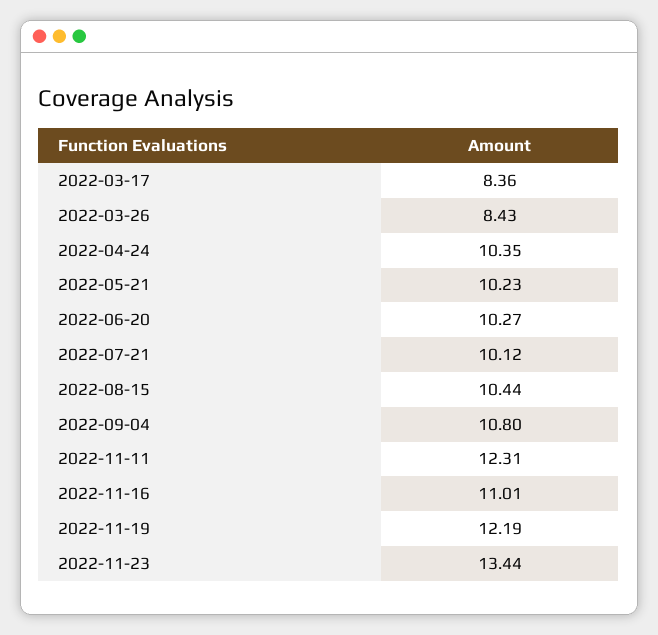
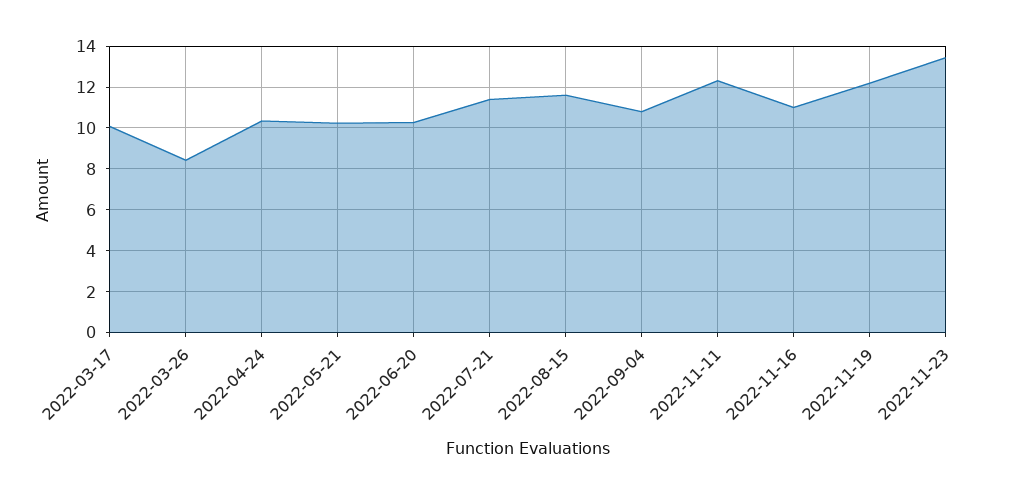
  {
-   "2022-03-17": 8.36,
+   "2022-03-17": 10,
    "2022-03-26": 8.43,
    "2022-04-24": 10.35,
    "2022-05-21": 10.23,
    "2022-06-20": 10.27,
-   "2022-07-21": 10.12,
+   "2022-07-21": 11.5,
-   "2022-08-15": 10.44,
+   "2022-08-15": 11.5,
    "2022-09-04": 10.8,
    "2022-11-11": 12.31,
    "2022-11-16": 11.01,
    "2022-11-19": 12.19,
    "2022-11-23": 13.44
  }

